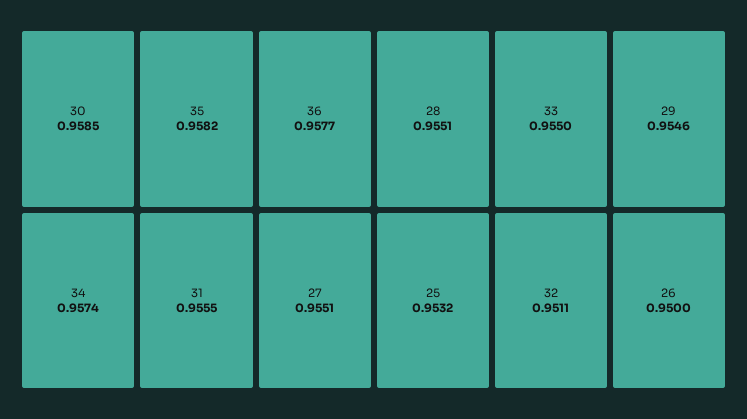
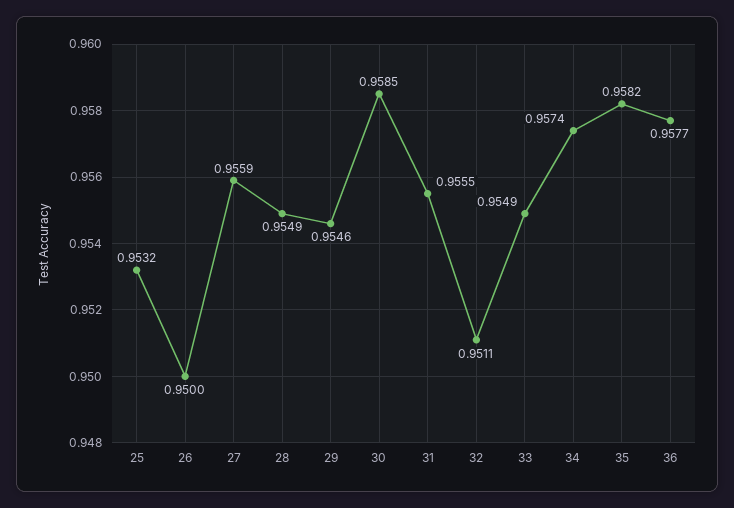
  {
    "30": 0.9585,
    "35": 0.9582,
    "36": 0.9577,
    "34": 0.9574,
    "31": 0.9555,
-   "27": 0.9551,
+   "27": 0.9559,
-   "28": 0.9551,
+   "28": 0.9549,
-   "33": 0.955,
+   "33": 0.9549,
    "29": 0.9546,
    "25": 0.9532,
    "32": 0.9511,
    "26": 0.95
  }

